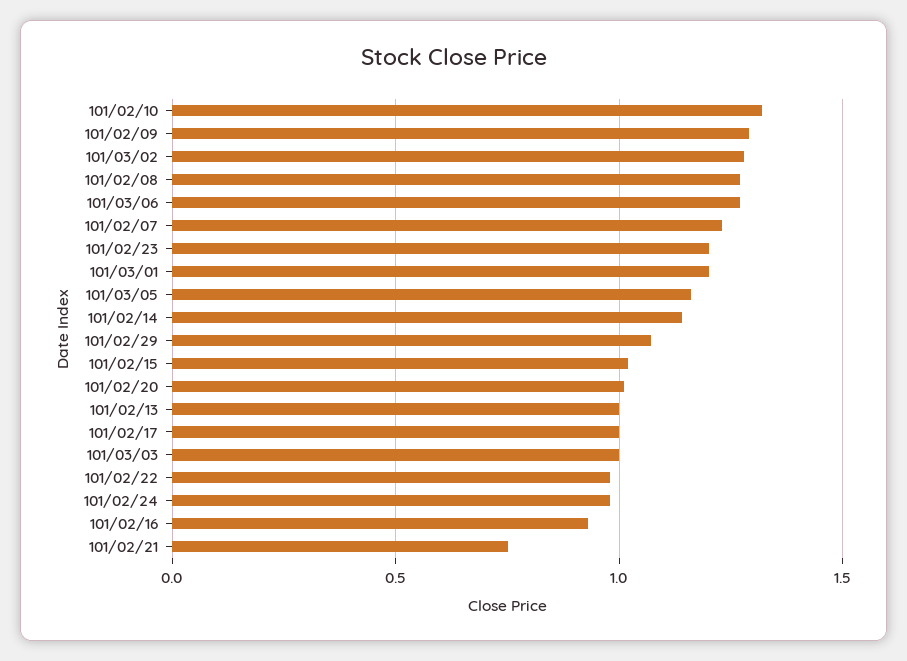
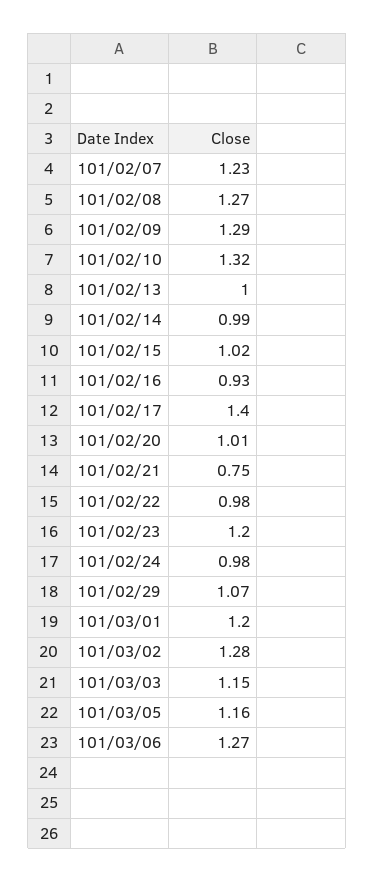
  {
    "101/02/10": 1.32,
    "101/02/09": 1.29,
    "101/03/02": 1.28,
    "101/02/08": 1.27,
    "101/03/06": 1.27,
    "101/02/07": 1.23,
    "101/02/23": 1.2,
    "101/03/01": 1.2,
    "101/03/05": 1.16,
-   "101/02/14": 1.15,
+   "101/02/14": 0.99,
    "101/02/29": 1.07,
    "101/02/15": 1.02,
    "101/02/20": 1.01,
    "101/02/13": 1,
-   "101/02/17": 1,
+   "101/02/17": 1.4,
-   "101/03/03": 1,
+   "101/03/03": 1.15,
    "101/02/22": 0.98,
    "101/02/24": 0.98,
    "101/02/16": 0.93,
    "101/02/21": 0.75
  }

